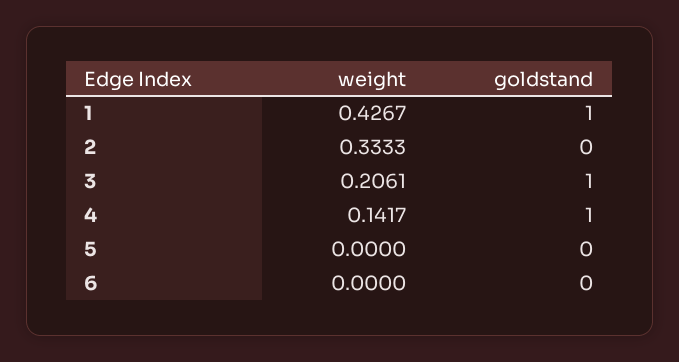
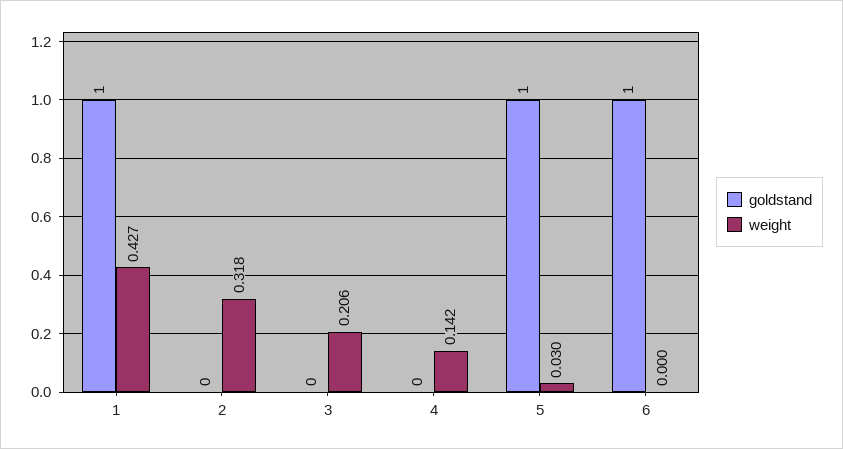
  {
    "weight": {
      "1": 0.4267,
-     "2": 0.3333,
+     "2": 0.318,
      "3": 0.2061,
      "4": 0.1417,
-     "5": 0,
+     "5": 0.03,
      "6": 0
    },
    "goldstand": {
      "1": 1,
      "2": 0,
-     "3": 1,
+     "3": 0,
-     "4": 1,
+     "4": 0,
-     "5": 0,
+     "5": 1,
-     "6": 0
+     "6": 1
    }
  }

